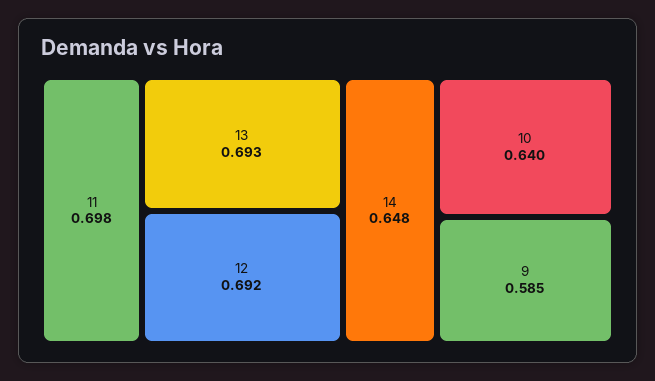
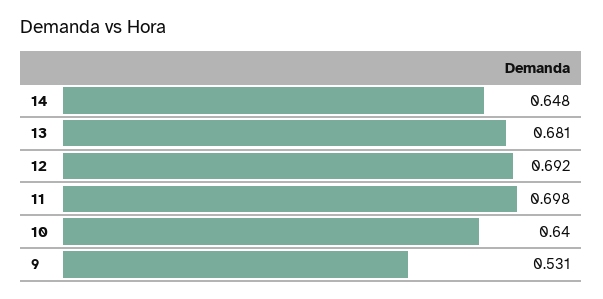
  {
    "11": 0.698,
-   "13": 0.693,
+   "13": 0.681,
    "12": 0.692,
    "14": 0.648,
    "10": 0.64,
-   "9": 0.585
+   "9": 0.531
  }

